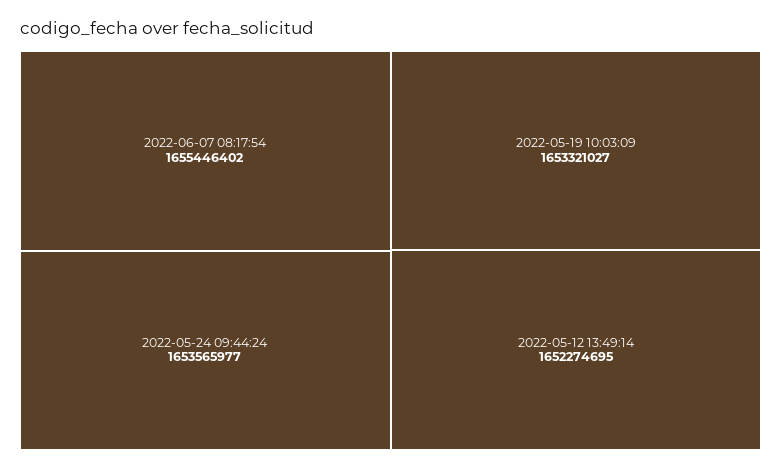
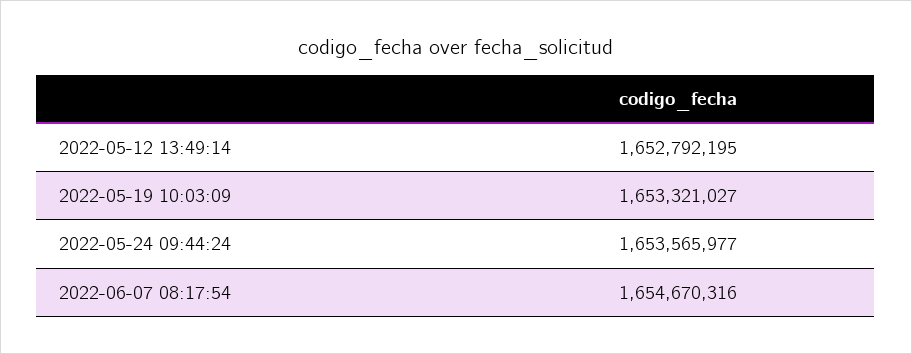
  {
-   "2022-06-07 08:17:54": 1655446402,
+   "2022-06-07 08:17:54": 1654670316,
    "2022-05-24 09:44:24": 1653565977,
    "2022-05-19 10:03:09": 1653321027,
-   "2022-05-12 13:49:14": 1652274695
+   "2022-05-12 13:49:14": 1652792195
  }

